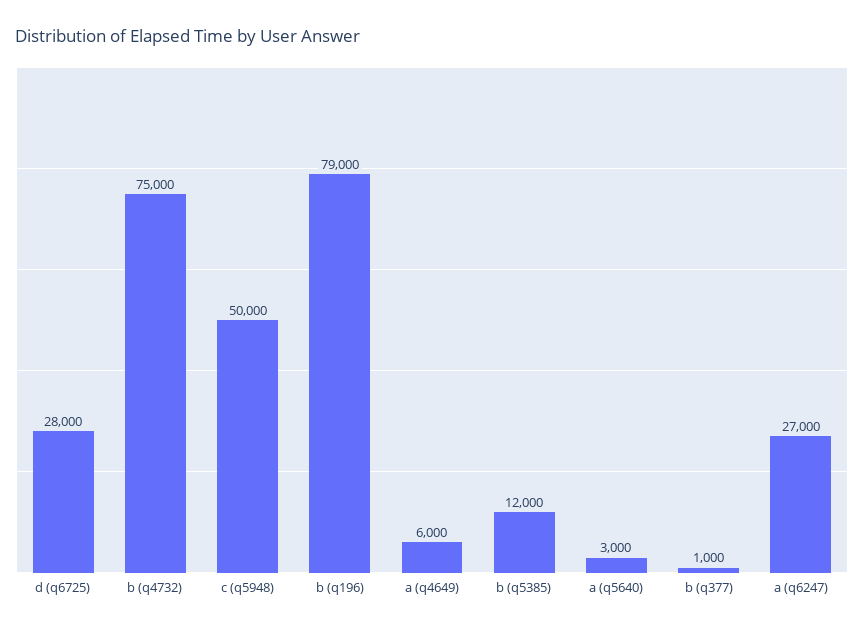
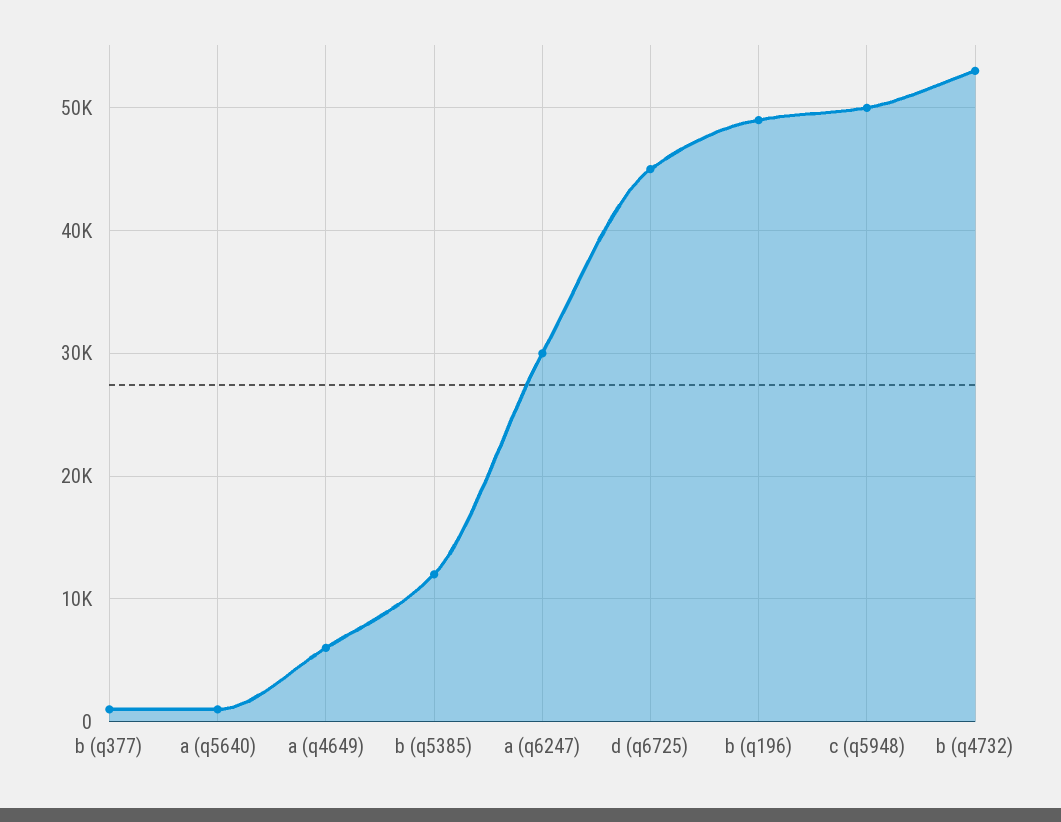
  {
-   "d (q6725)": 28000,
+   "d (q6725)": 45000,
-   "b (q4732)": 75000,
+   "b (q4732)": 53000,
    "c (q5948)": 50000,
-   "b (q196)": 79000,
+   "b (q196)": 49000,
    "a (q4649)": 6000,
    "b (q5385)": 12000,
-   "a (q5640)": 3000,
+   "a (q5640)": 1000,
    "b (q377)": 1000,
-   "a (q6247)": 27000
+   "a (q6247)": 30000
  }

